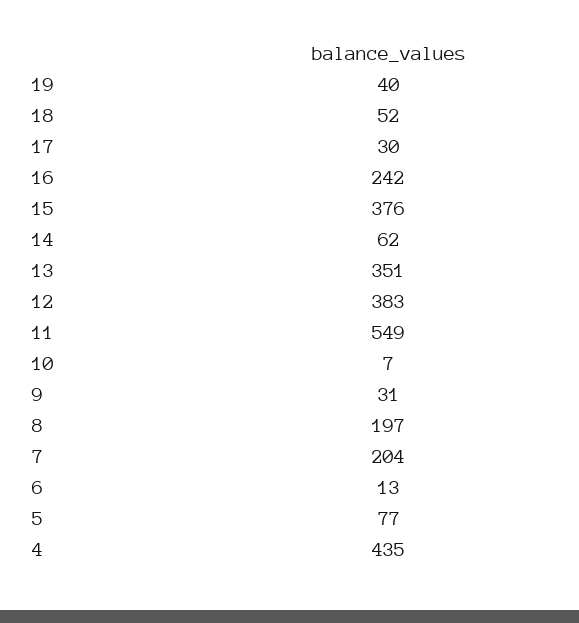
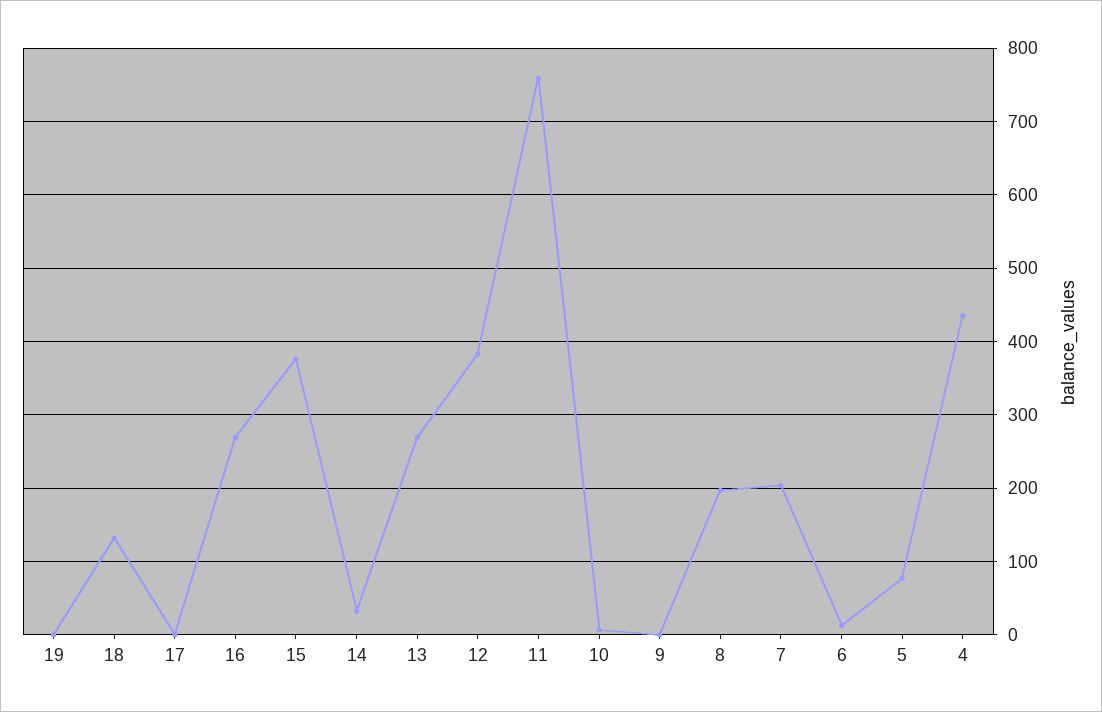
  {
-   "19": 40,
+   "19": 0,
-   "18": 52,
+   "18": 130,
-   "17": 30,
+   "17": 0,
-   "16": 242,
+   "16": 270,
    "15": 376,
-   "14": 62,
+   "14": 30,
-   "13": 351,
+   "13": 270,
    "12": 383,
-   "11": 549,
+   "11": 760,
    "10": 7,
-   "9": 31,
+   "9": 0,
    "8": 197,
    "7": 204,
    "6": 13,
    "5": 77,
    "4": 435
  }

